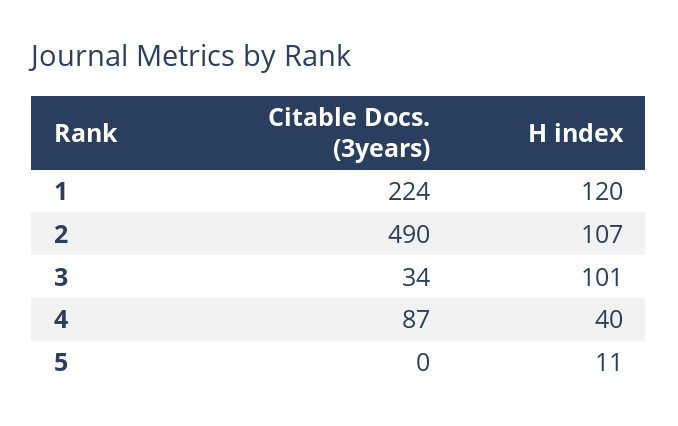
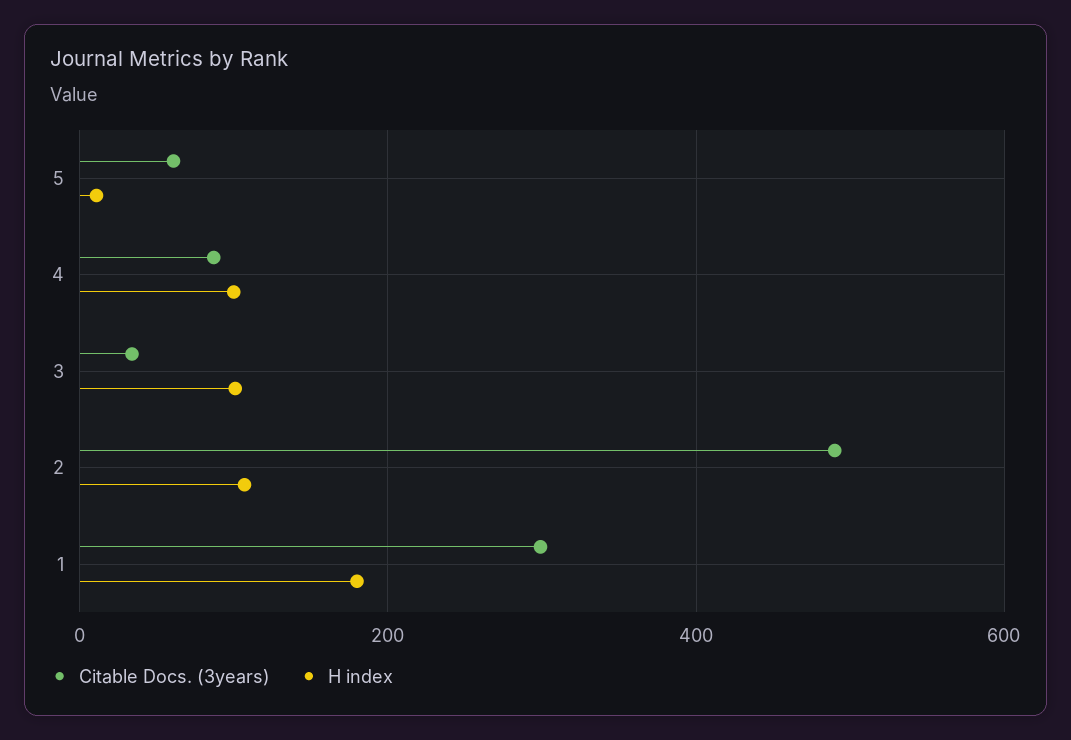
  {
    "Citable Docs. (3years)": {
-     "1": 224,
+     "1": 300,
      "2": 490,
      "3": 34,
      "4": 87,
-     "5": 0
+     "5": 60
    },
    "H index": {
-     "1": 120,
+     "1": 180,
      "2": 107,
      "3": 101,
-     "4": 40,
+     "4": 100,
      "5": 11
    }
  }

